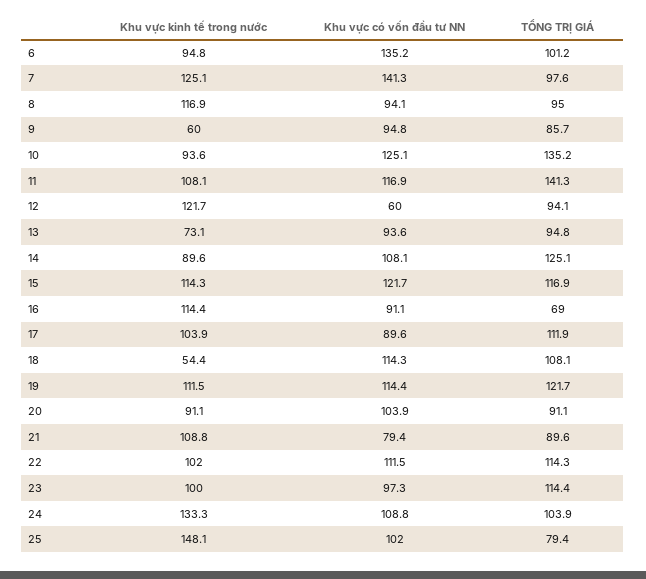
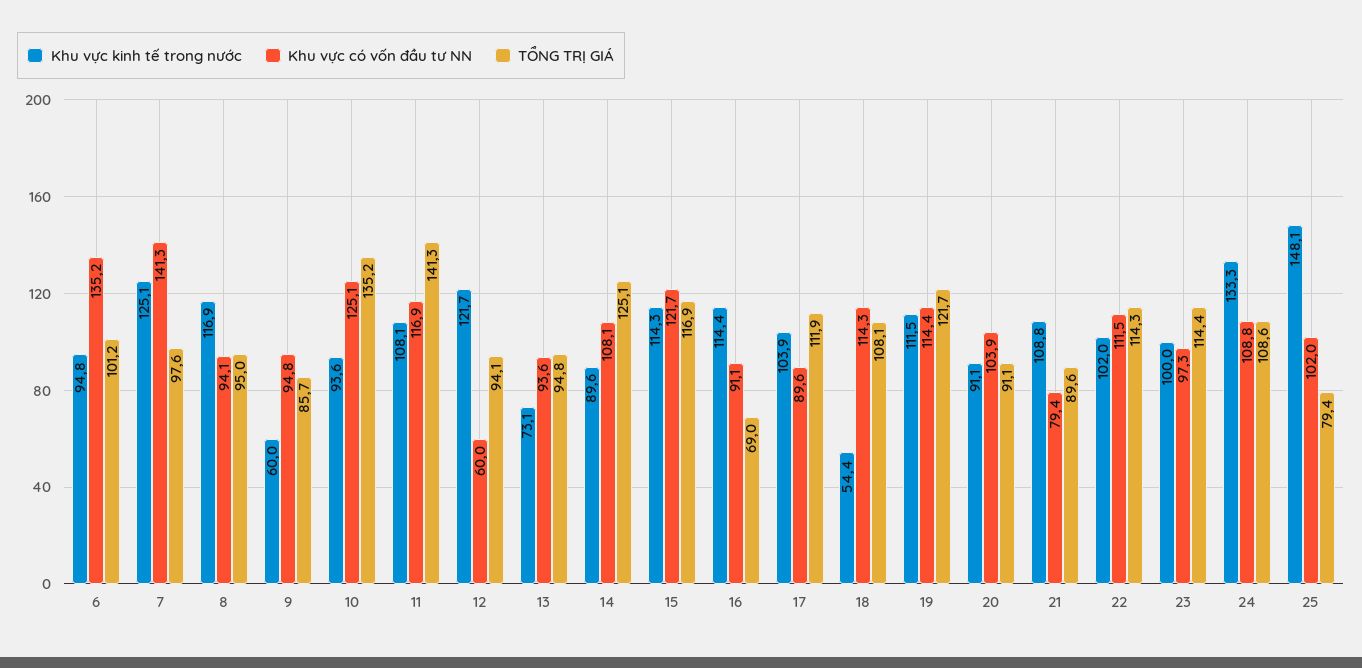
  {
    "Khu vực kinh tế trong nước": {
      "6": 94.8,
      "7": 125.1,
      "8": 116.9,
      "9": 60,
      "10": 93.6,
      "11": 108.1,
      "12": 121.7,
      "13": 73.1,
      "14": 89.6,
      "15": 114.3,
      "16": 114.4,
      "17": 103.9,
      "18": 54.4,
      "19": 111.5,
      "20": 91.1,
      "21": 108.8,
      "22": 102,
      "23": 100,
      "24": 133.3,
      "25": 148.1
    },
    "Khu vực có vốn đầu tư NN": {
      "6": 135.2,
      "7": 141.3,
      "8": 94.1,
      "9": 94.8,
      "10": 125.1,
      "11": 116.9,
      "12": 60,
      "13": 93.6,
      "14": 108.1,
      "15": 121.7,
      "16": 91.1,
      "17": 89.6,
      "18": 114.3,
      "19": 114.4,
      "20": 103.9,
      "21": 79.4,
      "22": 111.5,
      "23": 97.3,
      "24": 108.8,
      "25": 102
    },
    "TỔNG TRỊ GIÁ": {
      "6": 101.2,
      "7": 97.6,
      "8": 95,
      "9": 85.7,
      "10": 135.2,
      "11": 141.3,
      "12": 94.1,
      "13": 94.8,
      "14": 125.1,
      "15": 116.9,
      "16": 69,
      "17": 111.9,
      "18": 108.1,
      "19": 121.7,
      "20": 91.1,
      "21": 89.6,
      "22": 114.3,
      "23": 114.4,
-     "24": 103.9,
+     "24": 108.6,
      "25": 79.4
    }
  }

